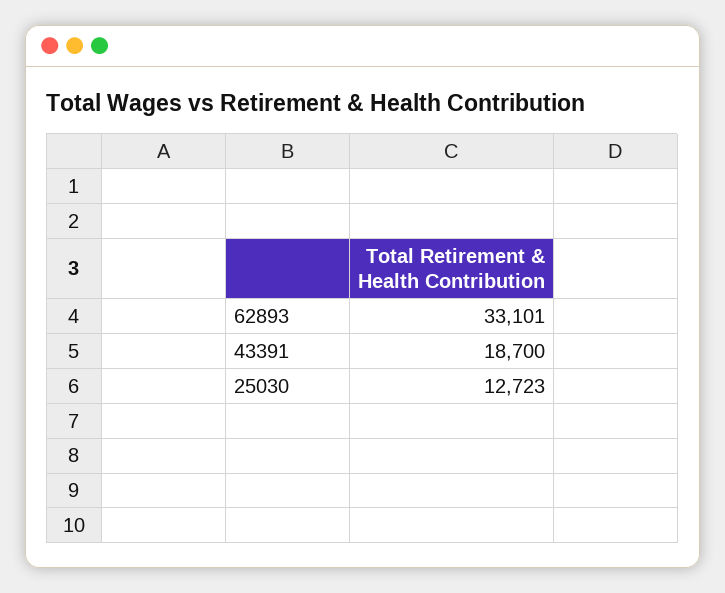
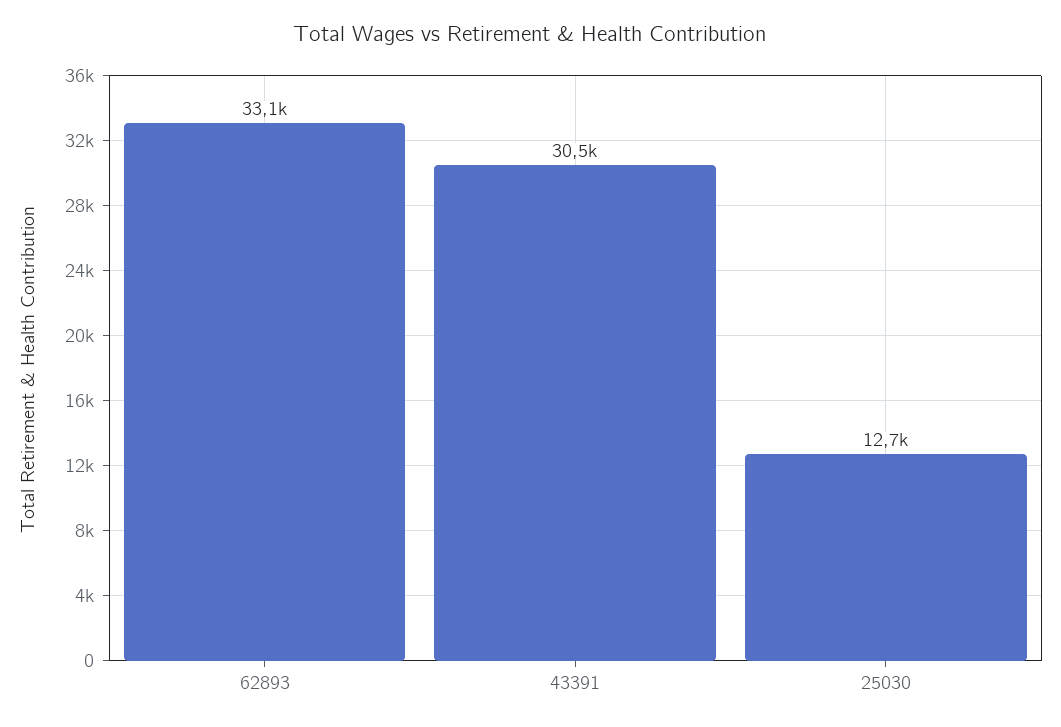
  {
    "62893": 33101,
-   "43391": 18700,
+   "43391": 30500,
    "25030": 12723
  }

